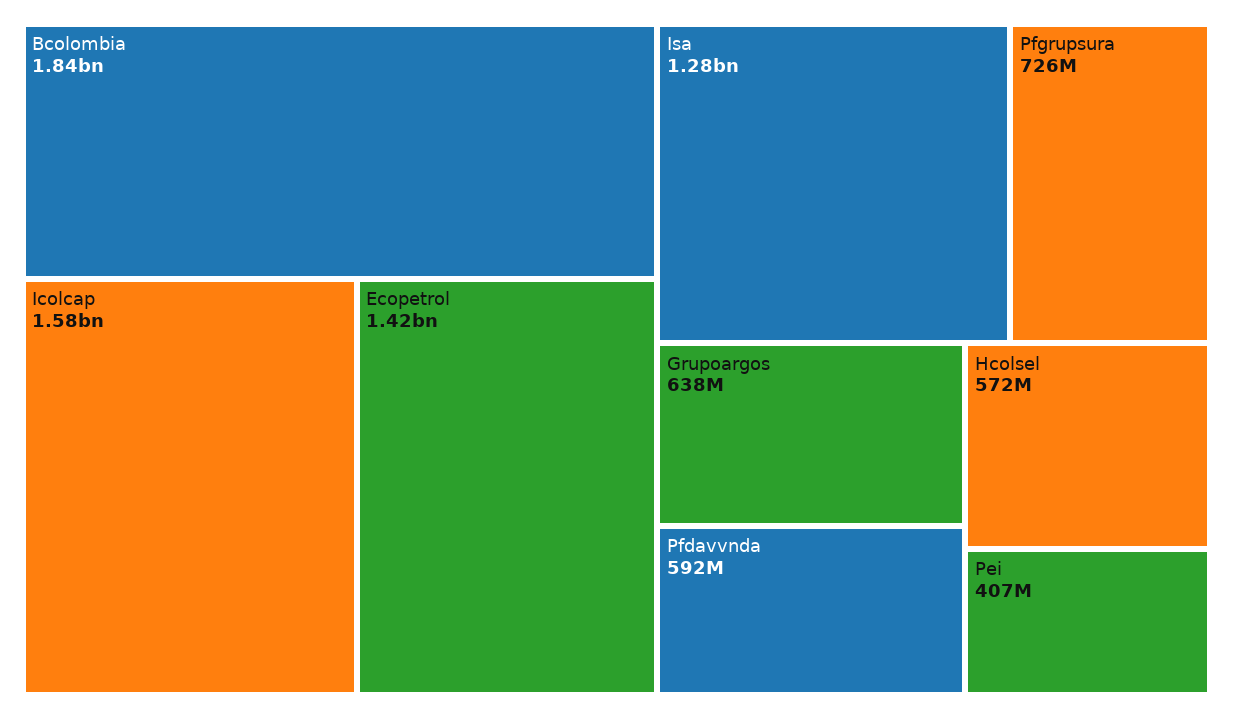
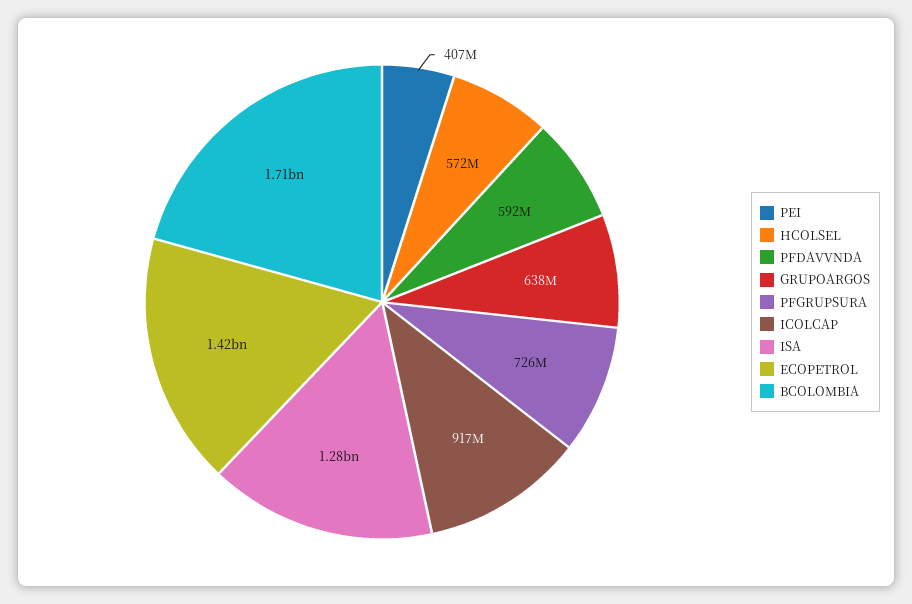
  {
-   "Bcolombia": 1840000000,
+   "Bcolombia": 1710000000,
-   "Icolcap": 1580000000,
+   "Icolcap": 917000000,
    "Ecopetrol": 1420000000,
    "Isa": 1280000000,
    "Pfgrupsura": 726000000,
    "Grupoargos": 638000000,
    "Pfdavvnda": 592000000,
    "Hcolsel": 572000000,
    "Pei": 407000000
  }

